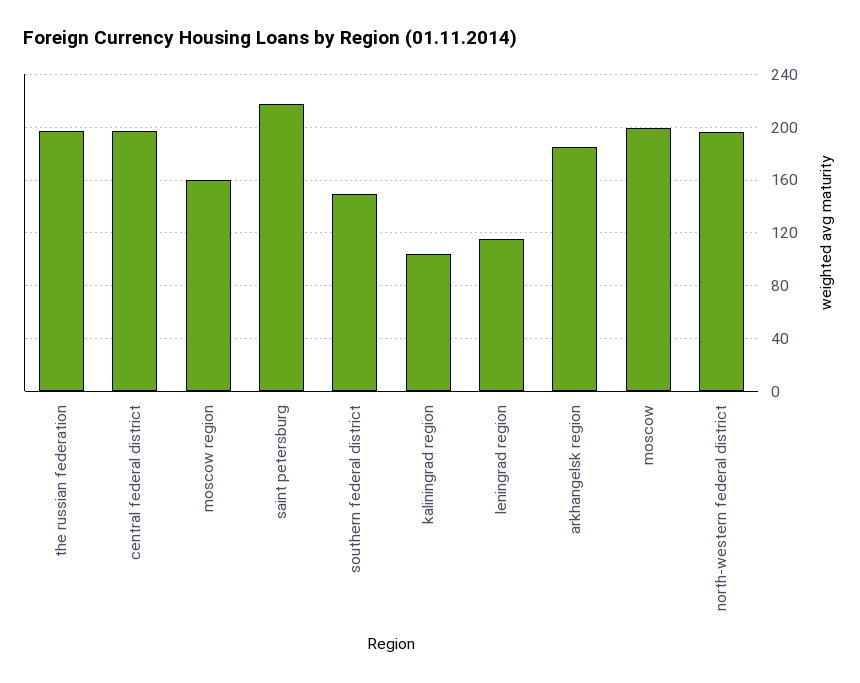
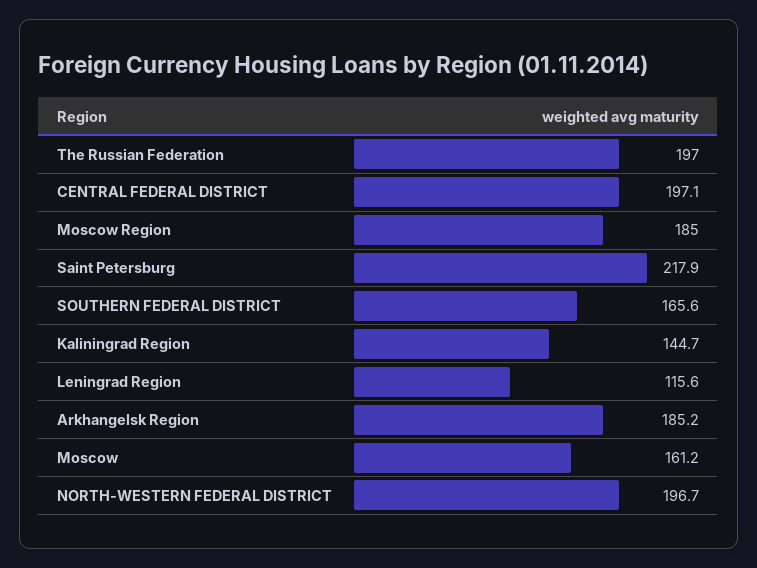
  {
    "the russian federation": 197,
    "central federal district": 197.1,
-   "moscow region": 160,
+   "moscow region": 185,
    "saint petersburg": 217.9,
-   "southern federal district": 150,
+   "southern federal district": 165.6,
-   "kaliningrad region": 105,
+   "kaliningrad region": 144.7,
    "leningrad region": 115.6,
    "arkhangelsk region": 185.2,
-   "moscow": 200,
+   "moscow": 161.2,
    "north-western federal district": 196.7
  }

